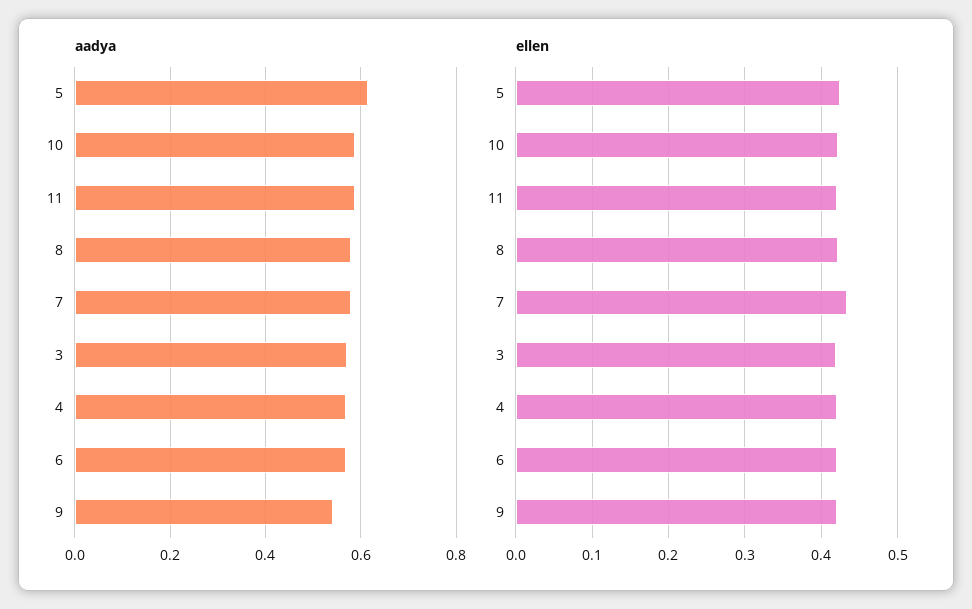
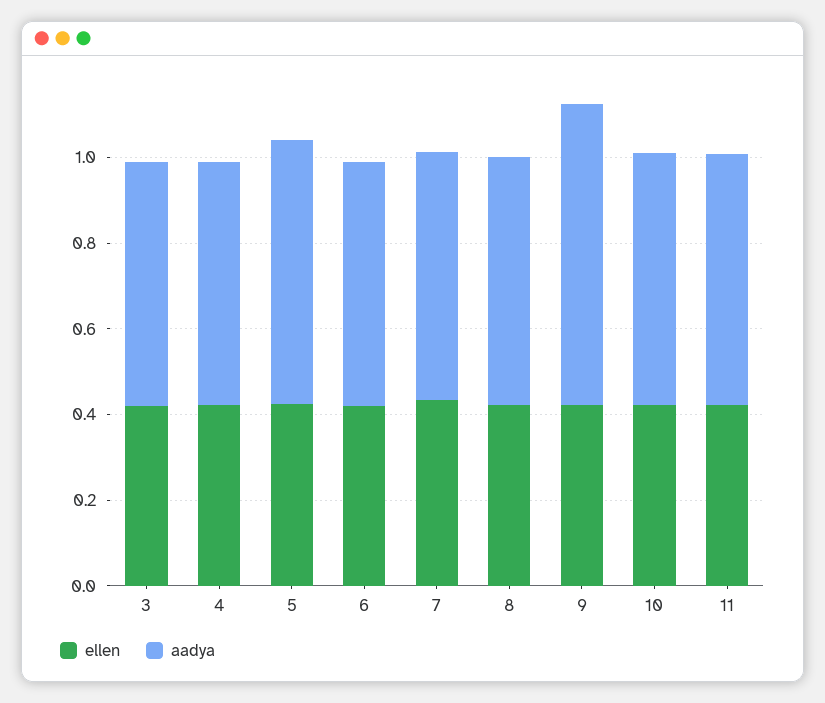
  {
    "aadya": {
      "5": 0.62,
      "10": 0.58,
      "11": 0.58,
      "8": 0.58,
      "7": 0.58,
      "3": 0.56,
      "4": 0.56,
      "6": 0.56,
-     "9": 0.54
+     "9": 0.7
    },
    "ellen": {
      "5": 0.42,
      "10": 0.42,
      "11": 0.42,
      "8": 0.42,
      "7": 0.43,
      "3": 0.42,
      "4": 0.42,
      "6": 0.42,
      "9": 0.42
    }
  }

